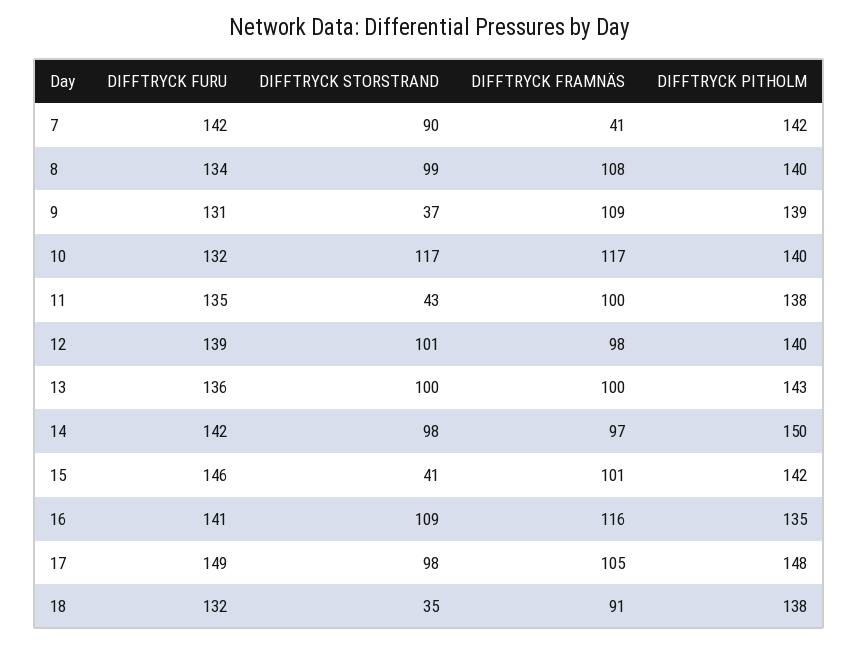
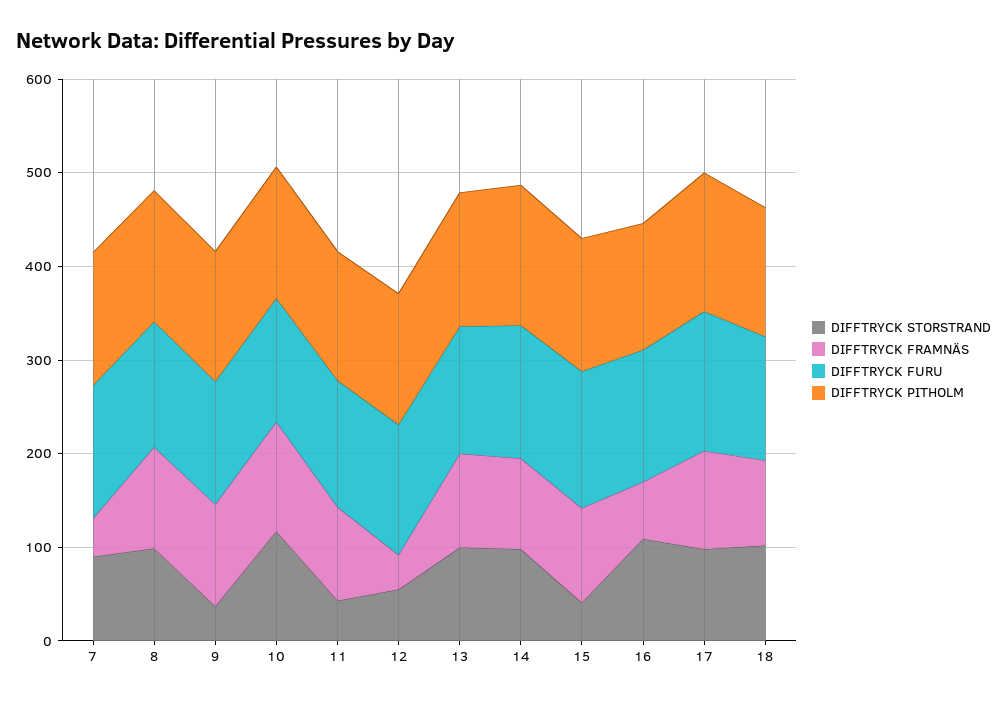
  {
    "DIFFTRYCK FURU": {
      "7": 142,
      "8": 134,
      "9": 131,
      "10": 132,
      "11": 135,
      "12": 139,
      "13": 136,
      "14": 142,
      "15": 146,
      "16": 141,
      "17": 149,
      "18": 132
    },
    "DIFFTRYCK STORSTRAND": {
      "7": 90,
      "8": 99,
      "9": 37,
      "10": 117,
      "11": 43,
-     "12": 101,
+     "12": 60,
      "13": 100,
      "14": 98,
      "15": 41,
      "16": 109,
      "17": 98,
-     "18": 35
+     "18": 100
    },
    "DIFFTRYCK FRAMNÄS": {
      "7": 41,
      "8": 108,
      "9": 109,
      "10": 117,
      "11": 100,
-     "12": 98,
+     "12": 40,
      "13": 100,
      "14": 97,
      "15": 101,
-     "16": 116,
+     "16": 60,
      "17": 105,
      "18": 91
    },
    "DIFFTRYCK PITHOLM": {
      "7": 142,
      "8": 140,
      "9": 139,
      "10": 140,
      "11": 138,
      "12": 140,
      "13": 143,
      "14": 150,
      "15": 142,
      "16": 135,
      "17": 148,
      "18": 138
    }
  }

